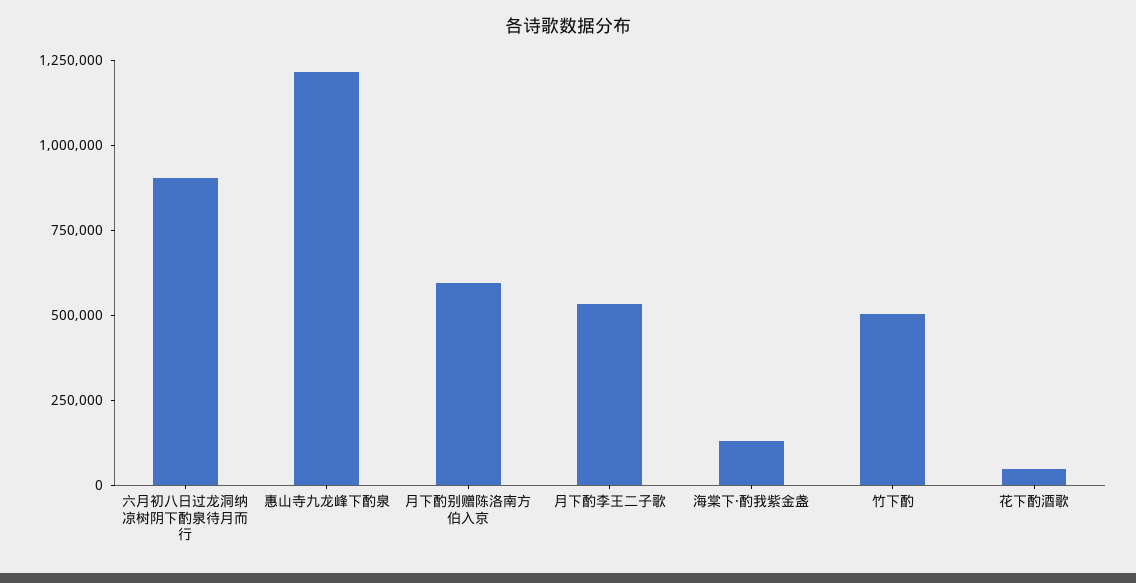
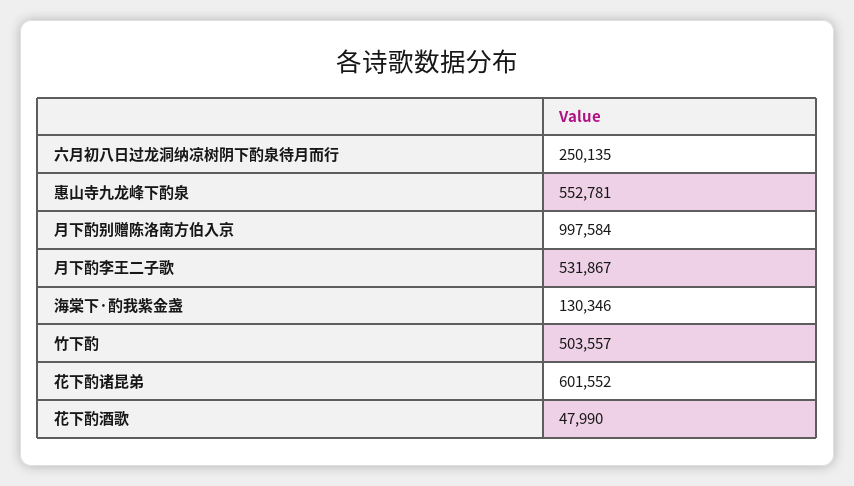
  {
-   "六月初八日过龙洞纳凉树阴下酌泉待月而行": 900000,
+   "六月初八日过龙洞纳凉树阴下酌泉待月而行": 250135,
-   "惠山寺九龙峰下酌泉": 1200000,
+   "惠山寺九龙峰下酌泉": 552781,
-   "月下酌别赠陈洛南方伯入京": 600000,
+   "月下酌别赠陈洛南方伯入京": 997584,
    "月下酌李王二子歌": 531867,
    "海棠下·酌我紫金盏": 130346,
    "竹下酌": 503557,
-   "花下酌酒歌": 47990
+   "花下酌酒歌": 47990,
+   "花下酌诸昆弟": 601552
  }

